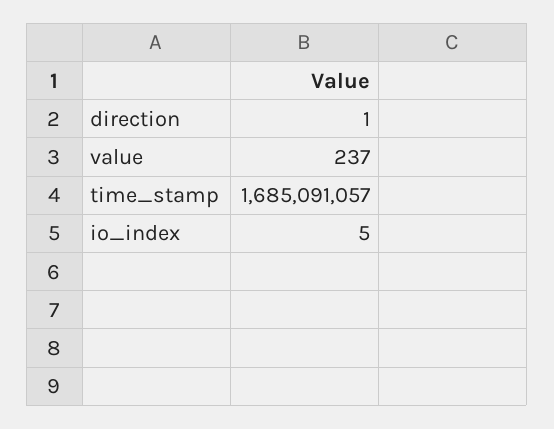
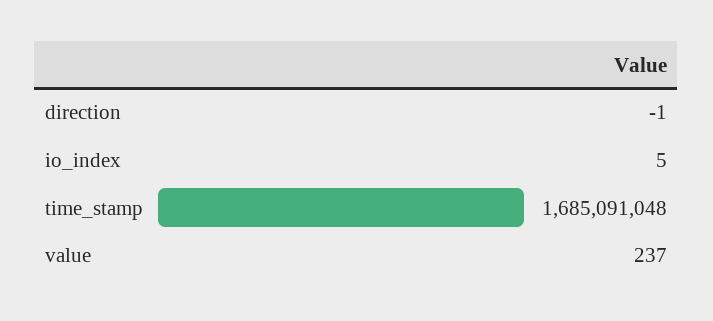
  {
-   "direction": 1,
+   "direction": -1,
    "value": 237,
-   "time_stamp": 1685091057,
+   "time_stamp": 1685091048,
    "io_index": 5
  }

